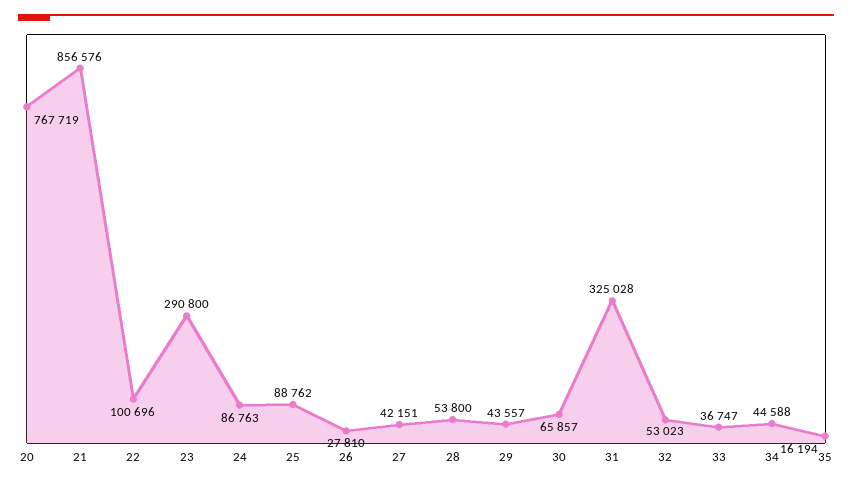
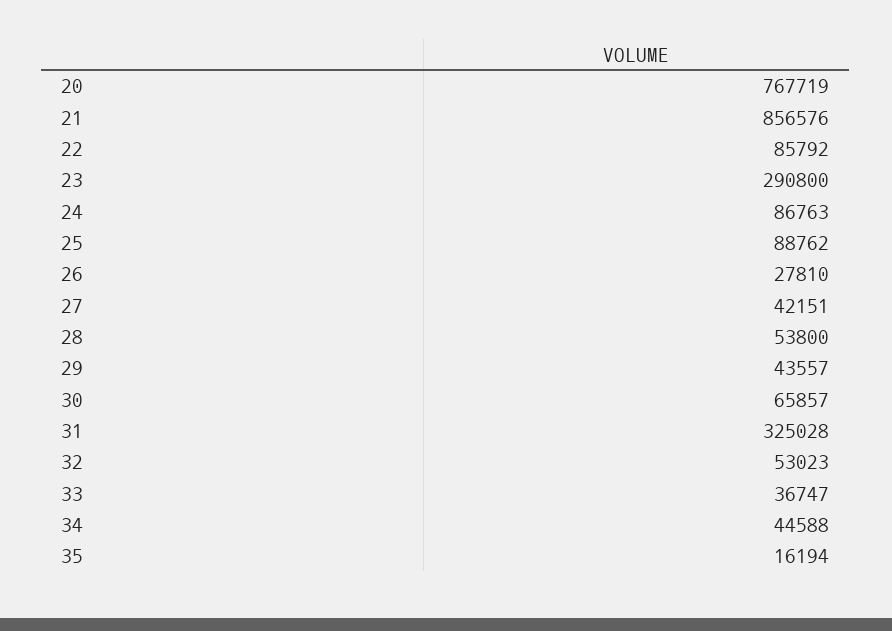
  {
    "20": 767719,
    "21": 856576,
-   "22": 100696,
+   "22": 85792,
    "23": 290800,
    "24": 86763,
    "25": 88762,
    "26": 27810,
    "27": 42151,
    "28": 53800,
    "29": 43557,
    "30": 65857,
    "31": 325028,
    "32": 53023,
    "33": 36747,
    "34": 44588,
    "35": 16194
  }

